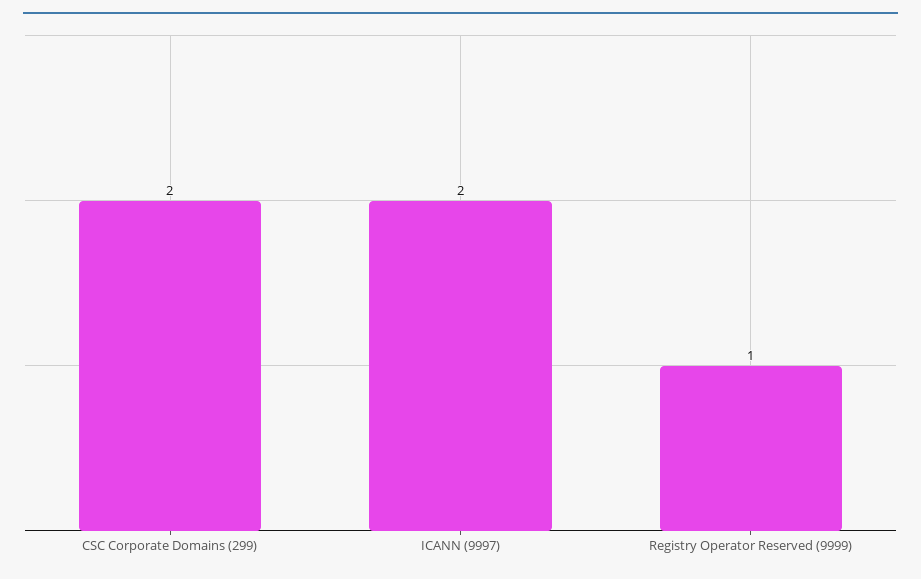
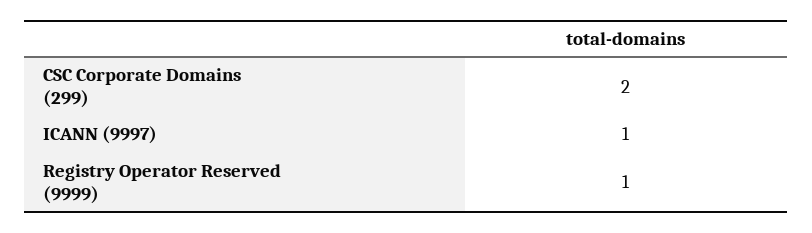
  {
    "CSC Corporate Domains (299)": 2,
-   "ICANN (9997)": 2,
+   "ICANN (9997)": 1,
    "Registry Operator Reserved (9999)": 1
  }

